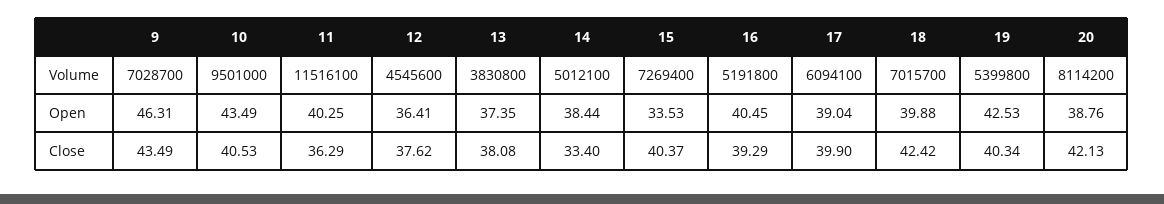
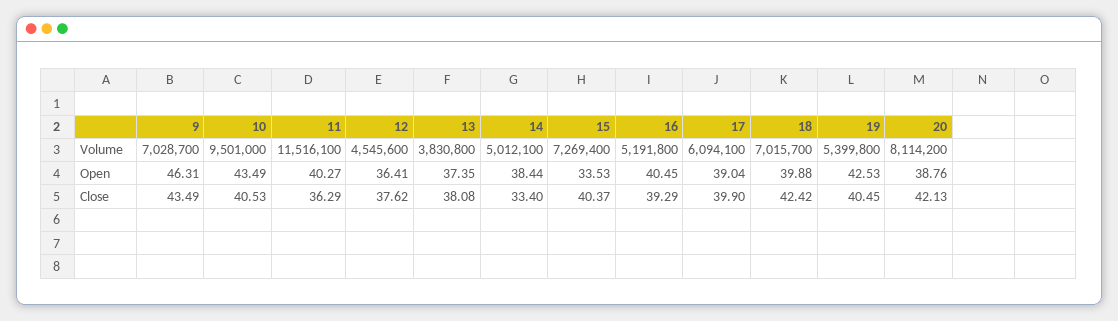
  {
    "9": {
      "Volume": 7028700,
      "Open": 46.31,
      "Close": 43.49
    },
    "10": {
      "Volume": 9501000,
      "Open": 43.49,
      "Close": 40.53
    },
    "11": {
      "Volume": 11516100,
-     "Open": 40.25,
+     "Open": 40.27,
      "Close": 36.29
    },
    "12": {
      "Volume": 4545600,
      "Open": 36.41,
      "Close": 37.62
    },
    "13": {
      "Volume": 3830800,
      "Open": 37.35,
      "Close": 38.08
    },
    "14": {
      "Volume": 5012100,
      "Open": 38.44,
      "Close": 33.4
    },
    "15": {
      "Volume": 7269400,
      "Open": 33.53,
      "Close": 40.37
    },
    "16": {
      "Volume": 5191800,
      "Open": 40.45,
      "Close": 39.29
    },
    "17": {
      "Volume": 6094100,
      "Open": 39.04,
      "Close": 39.9
    },
    "18": {
      "Volume": 7015700,
      "Open": 39.88,
      "Close": 42.42
    },
    "19": {
      "Volume": 5399800,
      "Open": 42.53,
-     "Close": 40.34
+     "Close": 40.45
    },
    "20": {
      "Volume": 8114200,
      "Open": 38.76,
      "Close": 42.13
    }
  }

